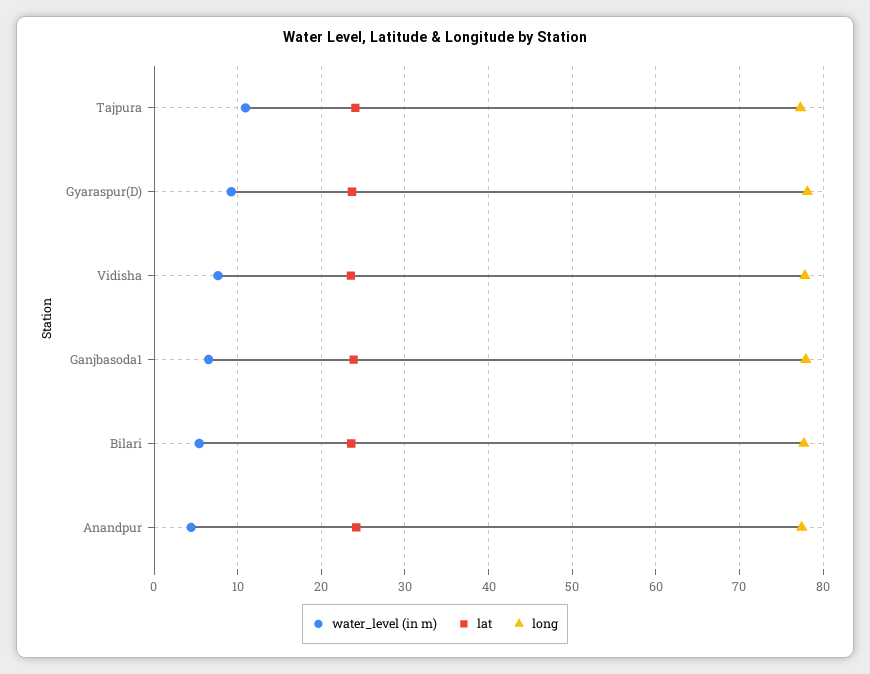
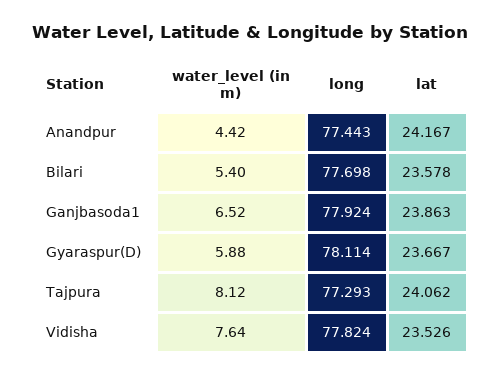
  {
    "water_level (in m)": {
-     "Tajpura": 11,
+     "Tajpura": 8.12,
-     "Gyaraspur(D)": 9,
+     "Gyaraspur(D)": 5.88,
      "Vidisha": 7.64,
      "Ganjbasoda1": 6.52,
      "Bilari": 5.4,
      "Anandpur": 4.42
    },
    "lat": {
      "Tajpura": 24.062,
      "Gyaraspur(D)": 23.667,
      "Vidisha": 23.526,
      "Ganjbasoda1": 23.863,
      "Bilari": 23.578,
      "Anandpur": 24.167
    },
    "long": {
      "Tajpura": 77.293,
      "Gyaraspur(D)": 78.114,
      "Vidisha": 77.824,
      "Ganjbasoda1": 77.924,
      "Bilari": 77.698,
      "Anandpur": 77.443
    }
  }

